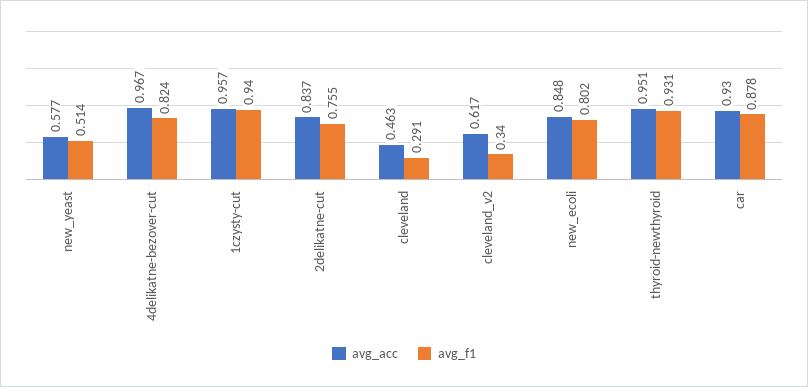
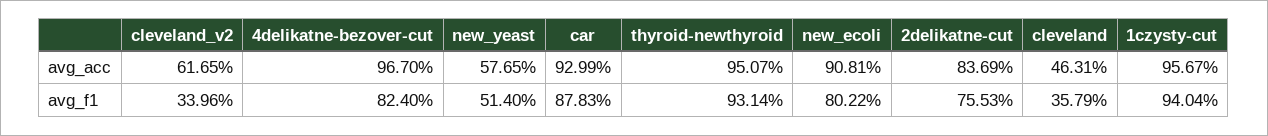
  {
    "avg_acc": {
      "new_yeast": 0.5765,
      "4delikatne-bezover-cut": 0.967,
      "1czysty-cut": 0.9567,
      "2delikatne-cut": 0.8369,
      "cleveland": 0.4631,
      "cleveland_v2": 0.6165,
-     "new_ecoli": 0.848,
+     "new_ecoli": 0.9081,
      "thyroid-newthyroid": 0.9507,
      "car": 0.9299
    },
    "avg_f1": {
      "new_yeast": 0.514,
      "4delikatne-bezover-cut": 0.824,
      "1czysty-cut": 0.9404,
      "2delikatne-cut": 0.7553,
-     "cleveland": 0.291,
+     "cleveland": 0.3579,
      "cleveland_v2": 0.3396,
      "new_ecoli": 0.8022,
      "thyroid-newthyroid": 0.9314,
      "car": 0.8783
    }
  }

